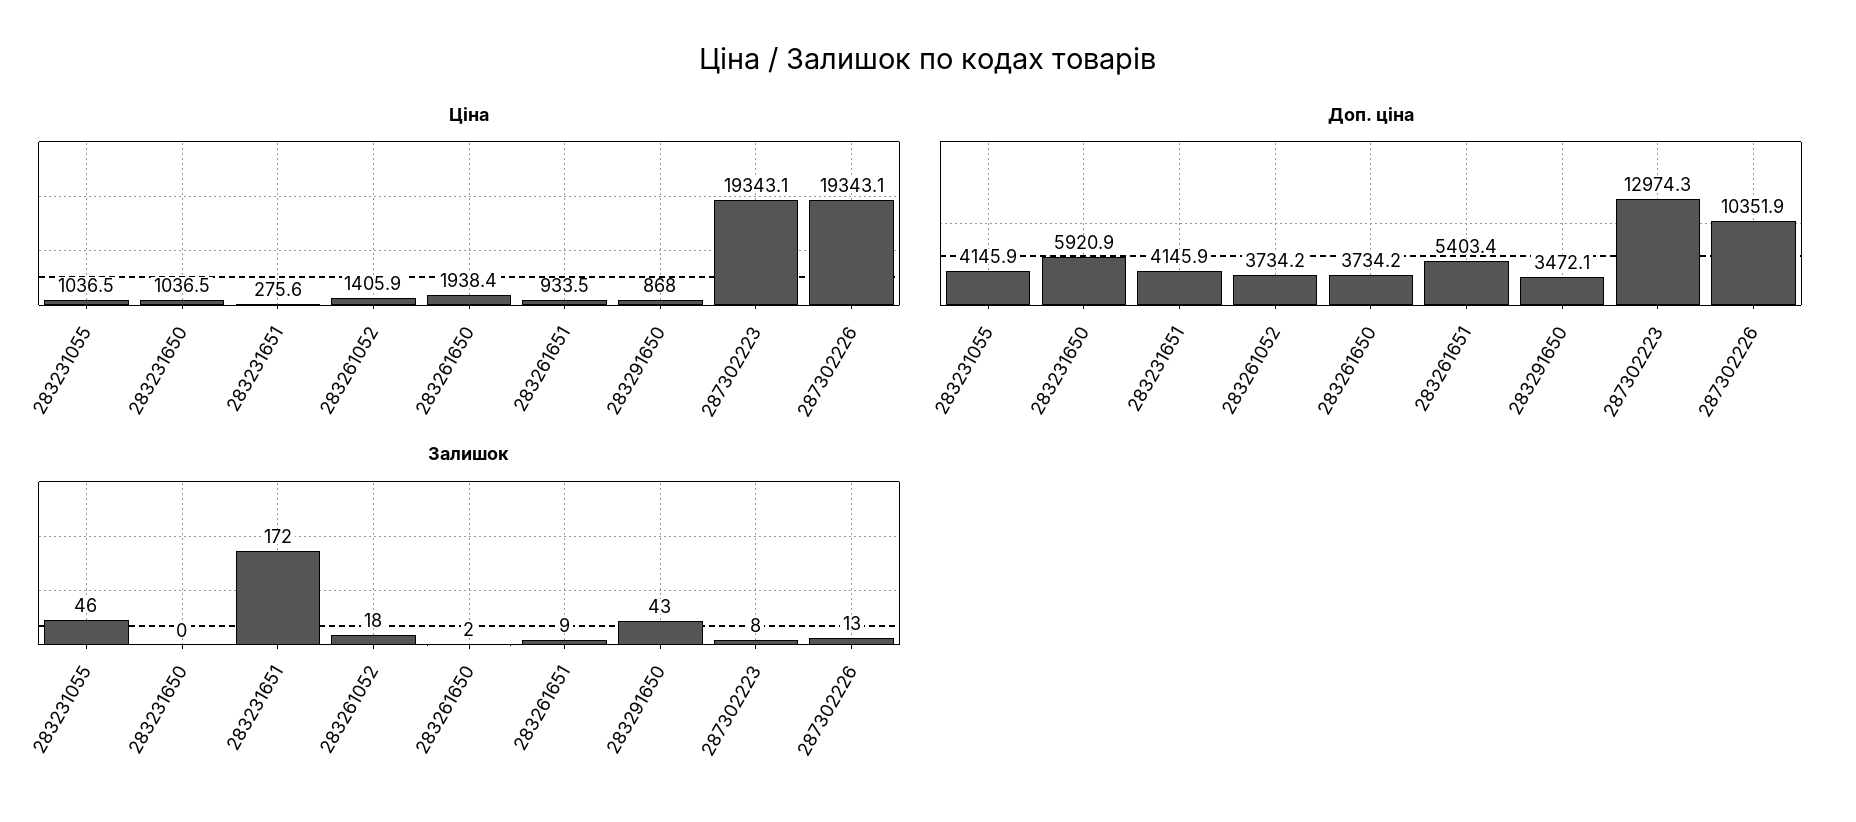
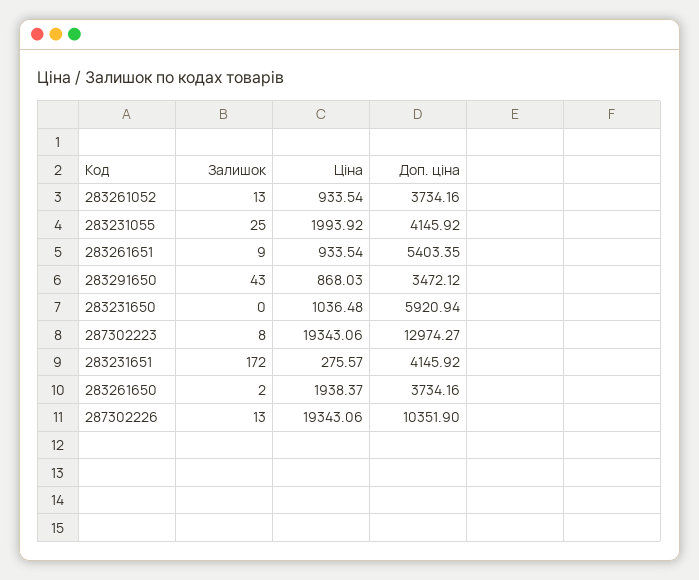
  {
    "Ціна": {
-     "283231055": 1036.5,
+     "283231055": 1993.92,
      "283231650": 1036.48,
      "283231651": 275.57,
-     "283261052": 1405.9,
+     "283261052": 933.54,
      "283261650": 1938.37,
      "283261651": 933.54,
      "283291650": 868.03,
      "287302223": 19343.06,
      "287302226": 19343.06
    },
    "Доп. ціна": {
      "283231055": 4145.92,
      "283231650": 5920.94,
      "283231651": 4145.92,
      "283261052": 3734.16,
      "283261650": 3734.16,
      "283261651": 5403.35,
      "283291650": 3472.12,
      "287302223": 12974.27,
      "287302226": 10351.9
    },
    "Залишок": {
-     "283231055": 46,
+     "283231055": 25,
      "283231650": 0,
      "283231651": 172,
-     "283261052": 18,
+     "283261052": 13,
      "283261650": 2,
      "283261651": 9,
      "283291650": 43,
      "287302223": 8,
      "287302226": 13
    }
  }

